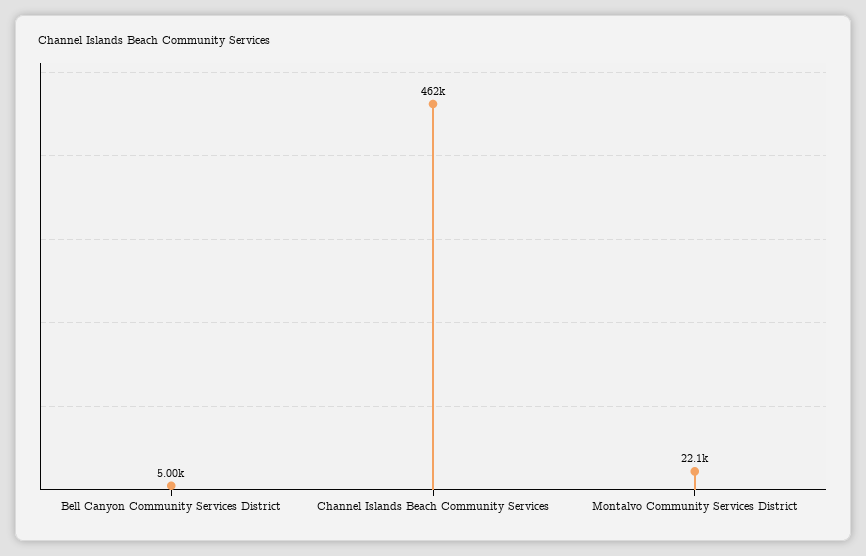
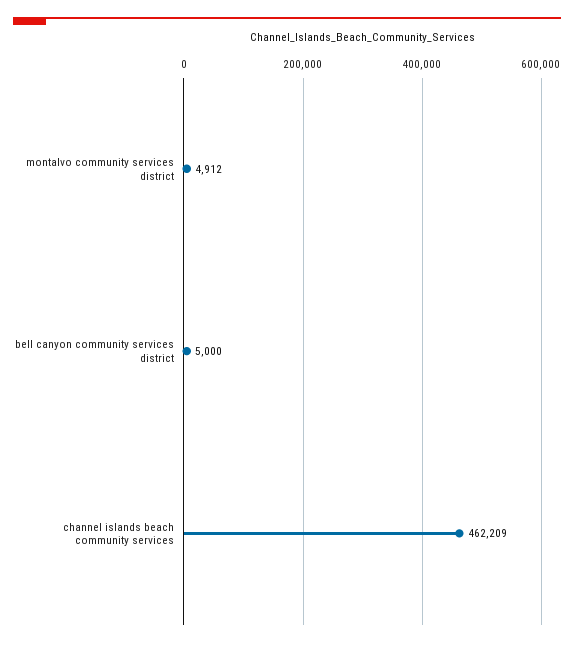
  {
    "Bell Canyon Community Services District": 5000,
    "Channel Islands Beach Community Services": 462209,
-   "Montalvo Community Services District": 22100
+   "Montalvo Community Services District": 4912
  }

